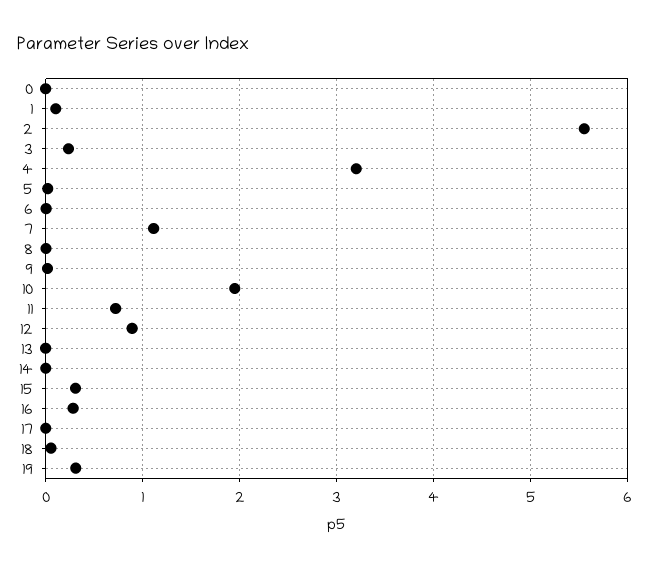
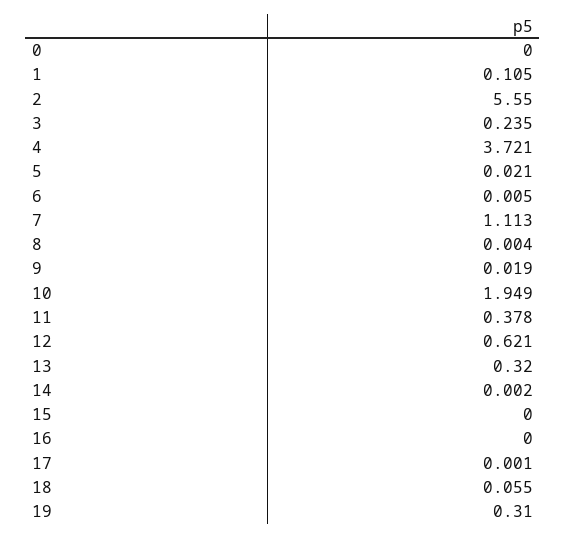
  {
    "0": 0,
    "1": 0.105,
    "2": 5.55,
    "3": 0.235,
-   "4": 3.2,
+   "4": 3.721,
    "5": 0.021,
    "6": 0.005,
    "7": 1.113,
    "8": 0.004,
    "9": 0.019,
    "10": 1.949,
-   "11": 0.7,
+   "11": 0.378,
-   "12": 0.9,
+   "12": 0.621,
-   "13": 0,
+   "13": 0.32,
    "14": 0.002,
-   "15": 0.3,
+   "15": 0,
-   "16": 0.3,
+   "16": 0,
    "17": 0.001,
    "18": 0.055,
    "19": 0.31
  }

